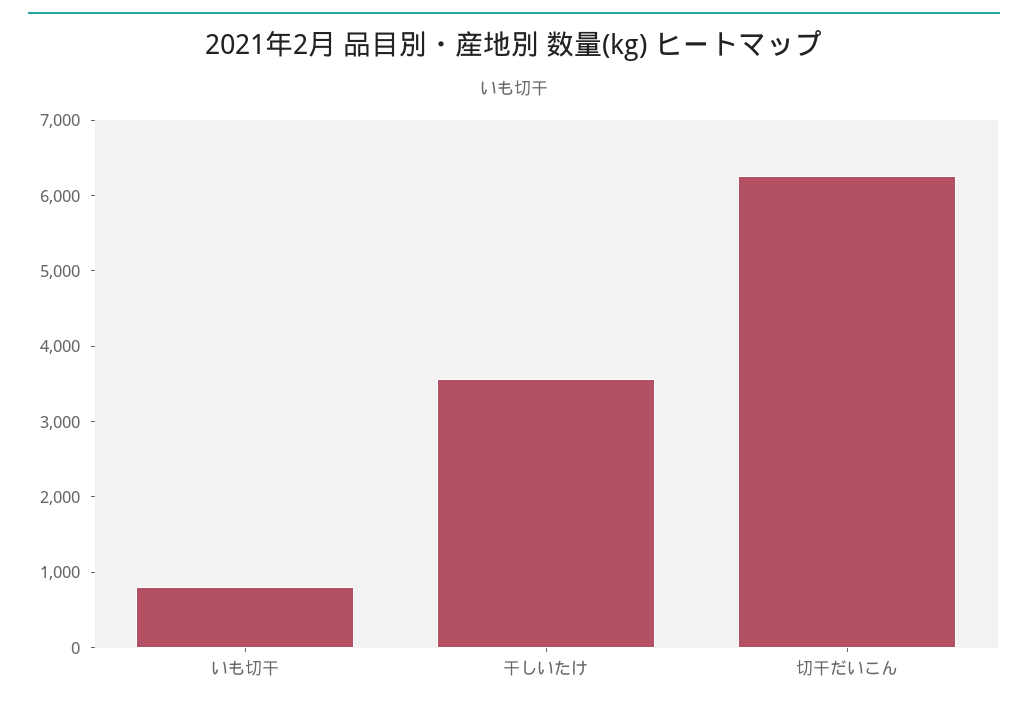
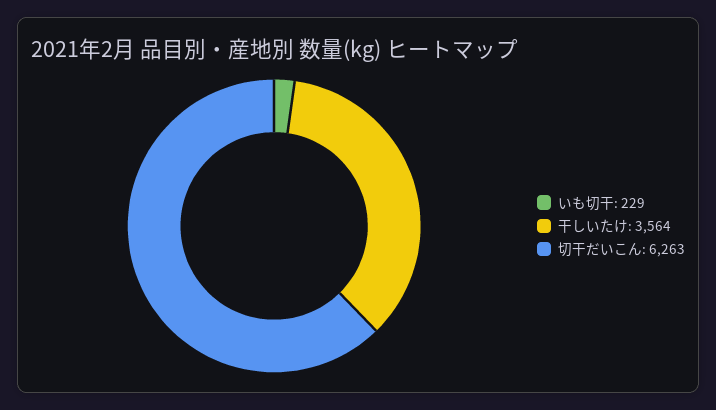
  {
-   "いも切干": 800,
+   "いも切干": 229,
    "干しいたけ": 3564,
    "切干だいこん": 6263
  }

